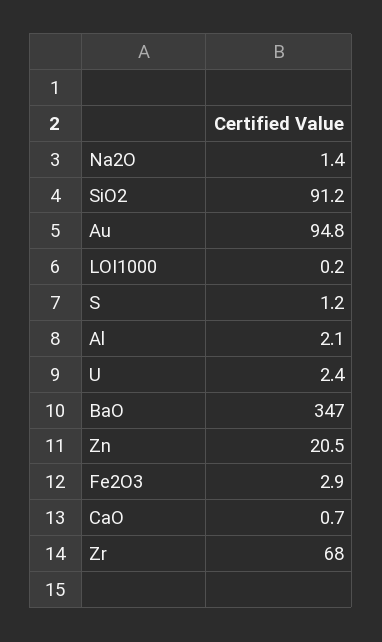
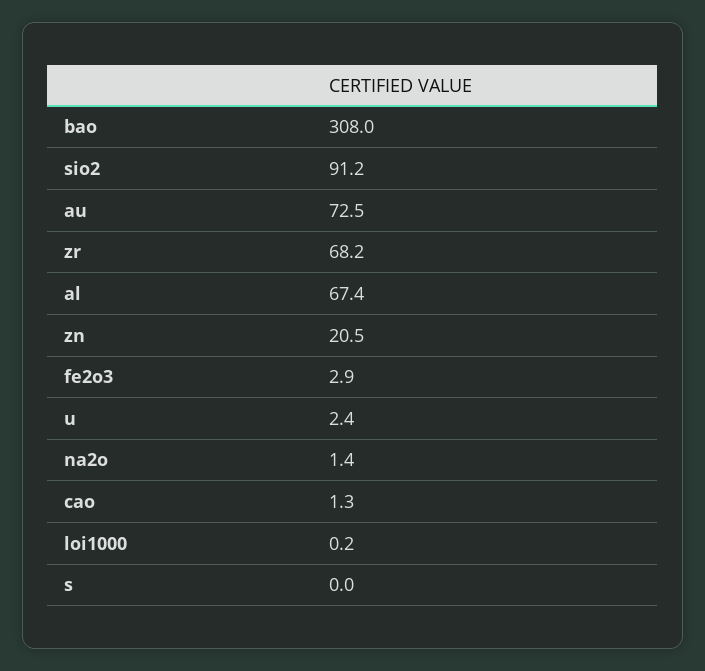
  {
    "Na2O": 1.4,
    "SiO2": 91.2,
-   "Au": 94.8,
+   "Au": 72.5,
    "LOI1000": 0.2,
-   "S": 1.2,
+   "S": 0,
-   "Al": 2.1,
+   "Al": 67.4,
    "U": 2.4,
-   "BaO": 347,
+   "BaO": 308,
    "Zn": 20.5,
    "Fe2O3": 2.9,
-   "CaO": 0.7,
+   "CaO": 1.3,
-   "Zr": 68
+   "Zr": 68.2
  }

